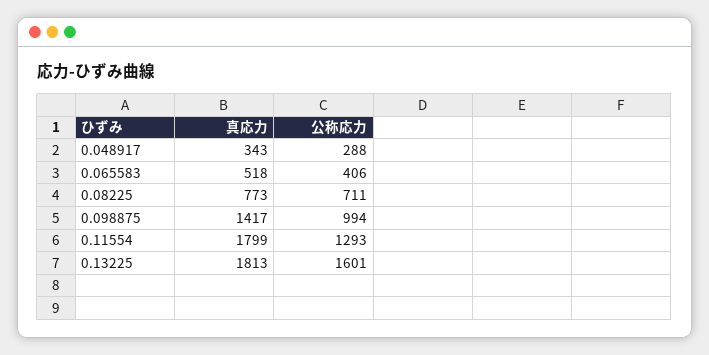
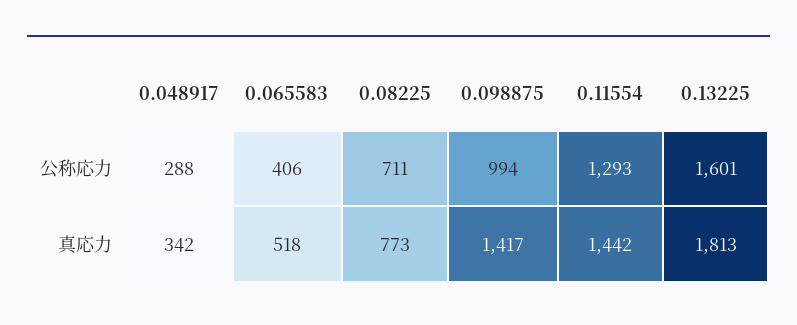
  {
    "真応力": {
-     "0.048917": 343,
+     "0.048917": 342,
      "0.065583": 518,
      "0.08225": 773,
      "0.098875": 1417,
-     "0.11554": 1799,
+     "0.11554": 1442,
      "0.13225": 1813
    },
    "公称応力": {
      "0.048917": 288,
      "0.065583": 406,
      "0.08225": 711,
      "0.098875": 994,
      "0.11554": 1293,
      "0.13225": 1601
    }
  }

